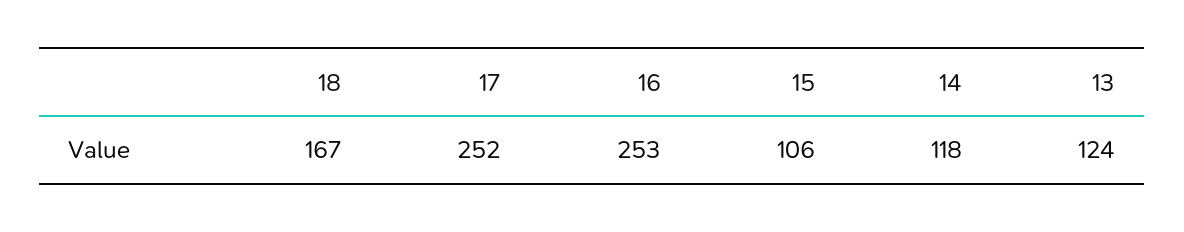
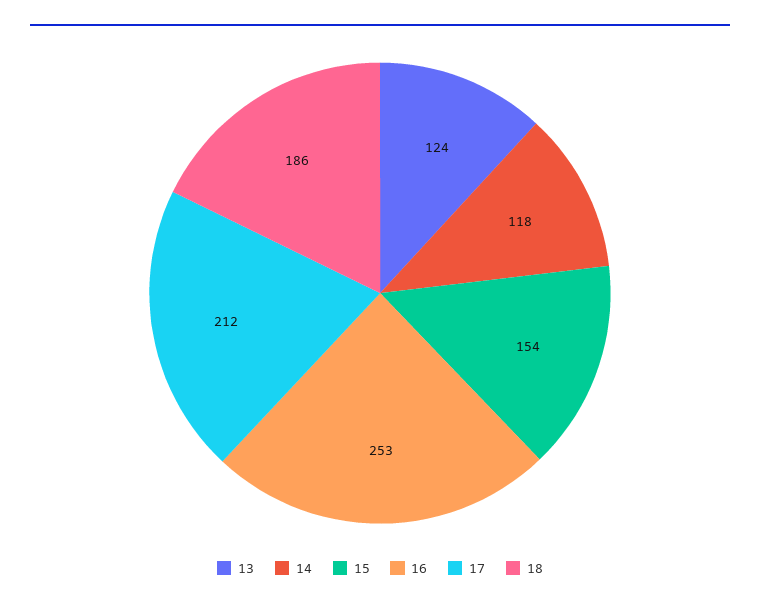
  {
-   "18": 167,
+   "18": 186,
-   "17": 252,
+   "17": 212,
    "16": 253,
-   "15": 106,
+   "15": 154,
    "14": 118,
    "13": 124
  }

